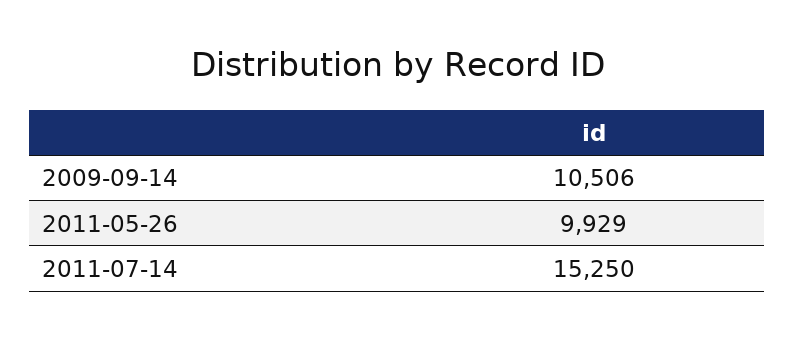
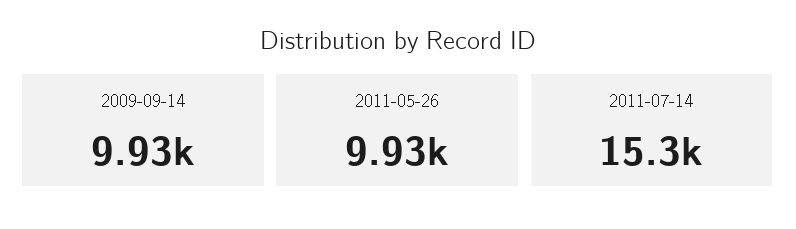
  {
-   "2009-09-14": 10506,
+   "2009-09-14": 9930,
    "2011-05-26": 9929,
    "2011-07-14": 15250
  }

